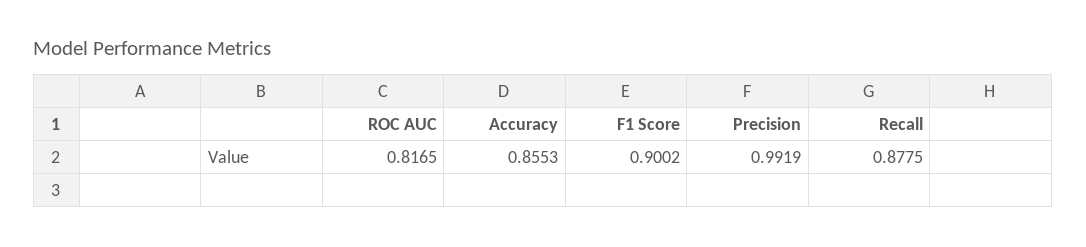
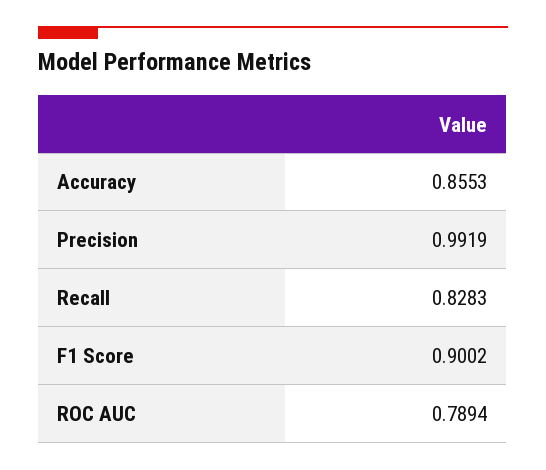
  {
-   "ROC AUC": 0.8165,
+   "ROC AUC": 0.7894,
    "Accuracy": 0.8553,
    "F1 Score": 0.9002,
    "Precision": 0.9919,
-   "Recall": 0.8775
+   "Recall": 0.8283
  }

